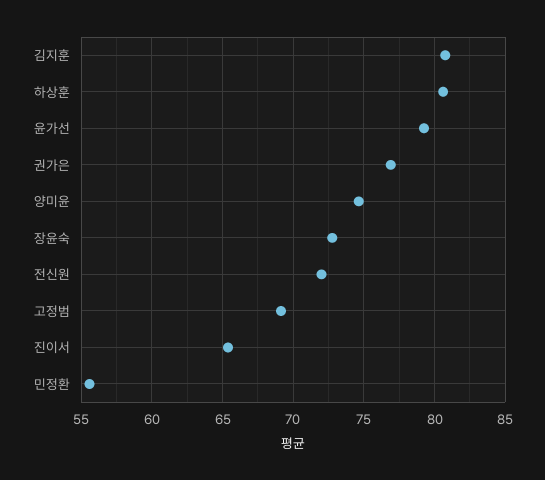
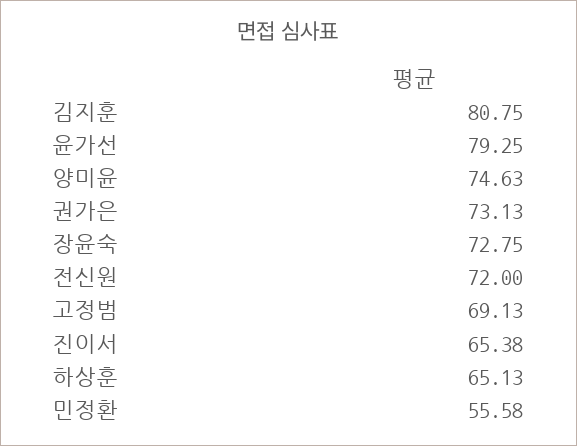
  {
    "김지훈": 80.75,
-   "하상훈": 80.5,
+   "하상훈": 65.13,
    "윤가선": 79.25,
-   "권가은": 77,
+   "권가은": 73.13,
    "양미윤": 74.63,
    "장윤숙": 72.75,
    "전신원": 72,
    "고정범": 69.13,
    "진이서": 65.38,
    "민정환": 55.58
  }

